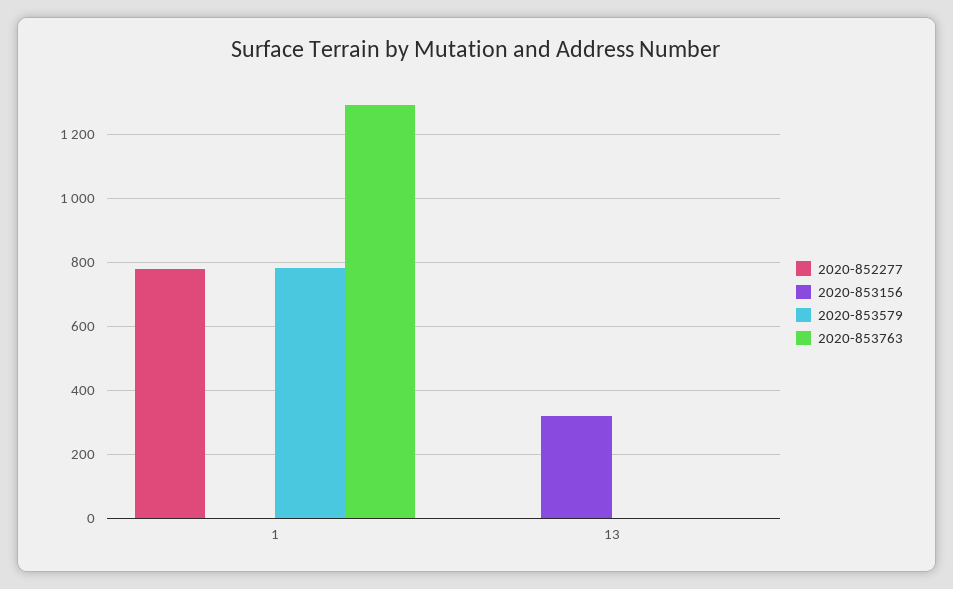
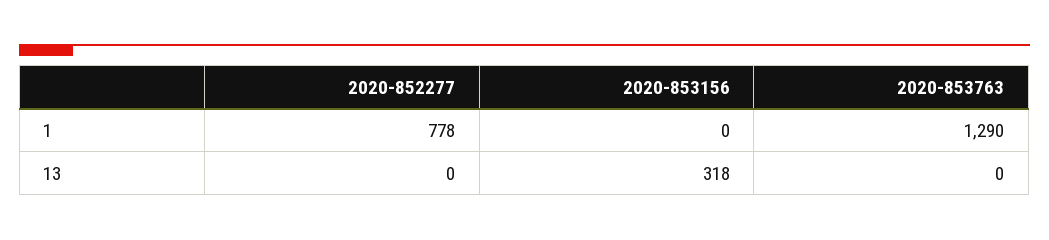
  {
    "2020-852277": {
      "1": 778,
      "13": 0
    },
    "2020-853156": {
      "1": 0,
      "13": 318
    },
-   "2020-853579": {
-     "1": 780,
-     "13": 0
-   },
    "2020-853763": {
      "1": 1290,
      "13": 0
    }
  }

